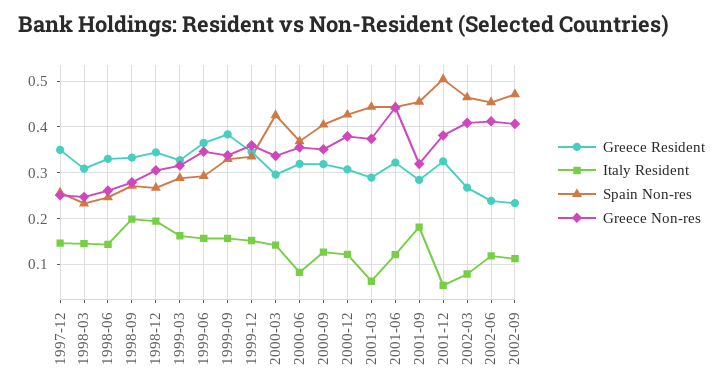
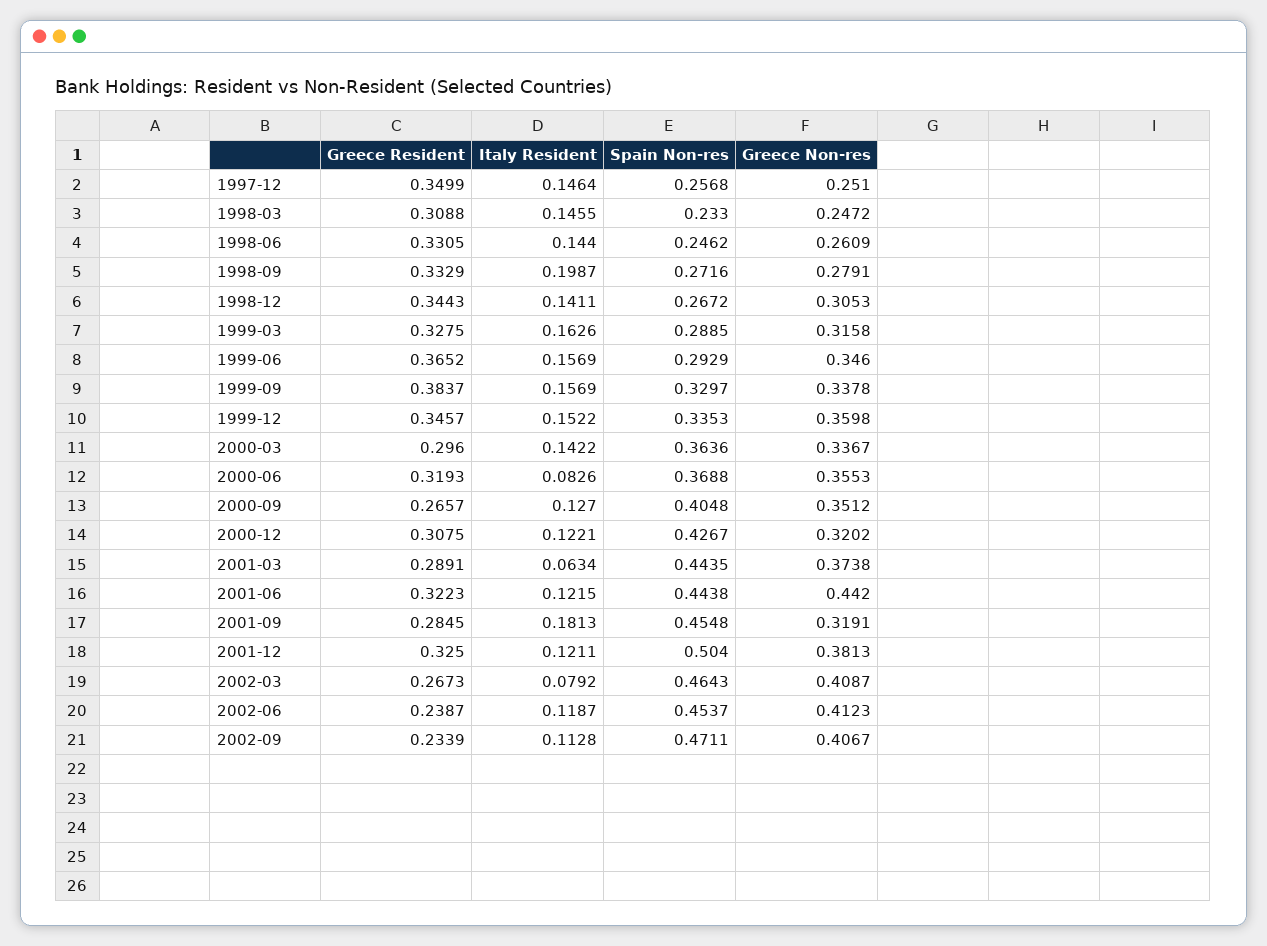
  {
    "Greece Resident": {
      "1997-12": 0.3499,
      "1998-03": 0.3088,
      "1998-06": 0.3305,
      "1998-09": 0.3329,
      "1998-12": 0.3443,
      "1999-03": 0.3275,
      "1999-06": 0.3652,
      "1999-09": 0.3837,
      "1999-12": 0.3457,
      "2000-03": 0.296,
      "2000-06": 0.3193,
-     "2000-09": 0.32,
+     "2000-09": 0.2657,
      "2000-12": 0.3075,
      "2001-03": 0.2891,
      "2001-06": 0.3223,
      "2001-09": 0.2845,
      "2001-12": 0.325,
      "2002-03": 0.2673,
      "2002-06": 0.2387,
      "2002-09": 0.2339
    },
    "Italy Resident": {
      "1997-12": 0.1464,
      "1998-03": 0.1455,
      "1998-06": 0.144,
      "1998-09": 0.1987,
-     "1998-12": 0.2,
+     "1998-12": 0.1411,
      "1999-03": 0.1626,
      "1999-06": 0.1569,
      "1999-09": 0.1569,
      "1999-12": 0.1522,
      "2000-03": 0.1422,
      "2000-06": 0.0826,
      "2000-09": 0.127,
      "2000-12": 0.1221,
      "2001-03": 0.0634,
      "2001-06": 0.1215,
      "2001-09": 0.1813,
-     "2001-12": 0.06,
+     "2001-12": 0.1211,
      "2002-03": 0.0792,
      "2002-06": 0.1187,
      "2002-09": 0.1128
    },
    "Spain Non-res": {
      "1997-12": 0.2568,
      "1998-03": 0.233,
      "1998-06": 0.2462,
      "1998-09": 0.2716,
      "1998-12": 0.2672,
      "1999-03": 0.2885,
      "1999-06": 0.2929,
      "1999-09": 0.3297,
      "1999-12": 0.3353,
-     "2000-03": 0.42,
+     "2000-03": 0.3636,
      "2000-06": 0.3688,
      "2000-09": 0.4048,
      "2000-12": 0.4267,
      "2001-03": 0.4435,
      "2001-06": 0.4438,
      "2001-09": 0.4548,
      "2001-12": 0.504,
      "2002-03": 0.4643,
      "2002-06": 0.4537,
      "2002-09": 0.4711
    },
    "Greece Non-res": {
      "1997-12": 0.251,
      "1998-03": 0.2472,
      "1998-06": 0.2609,
      "1998-09": 0.2791,
      "1998-12": 0.3053,
      "1999-03": 0.3158,
      "1999-06": 0.346,
      "1999-09": 0.3378,
      "1999-12": 0.3598,
      "2000-03": 0.3367,
      "2000-06": 0.3553,
      "2000-09": 0.3512,
-     "2000-12": 0.38,
+     "2000-12": 0.3202,
      "2001-03": 0.3738,
      "2001-06": 0.442,
      "2001-09": 0.3191,
      "2001-12": 0.3813,
      "2002-03": 0.4087,
      "2002-06": 0.4123,
      "2002-09": 0.4067
    }
  }

